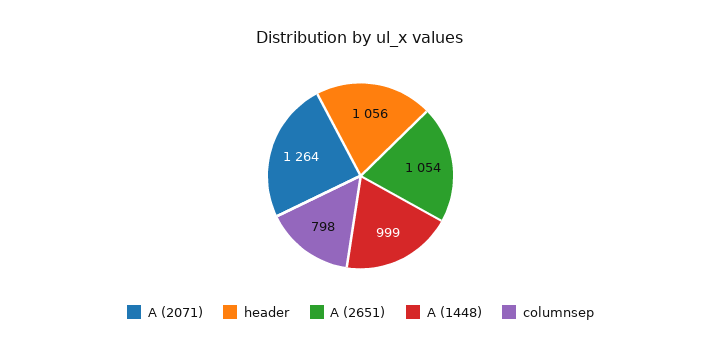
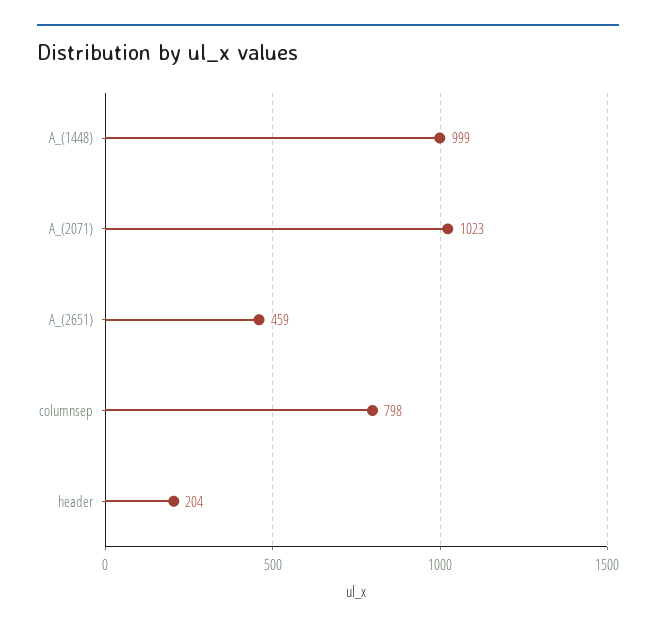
  {
-   "A (2071)": 1264,
+   "A (2071)": 1023,
-   "header": 1056,
+   "header": 204,
-   "A (2651)": 1054,
+   "A (2651)": 459,
    "A (1448)": 999,
    "columnsep": 798
  }

